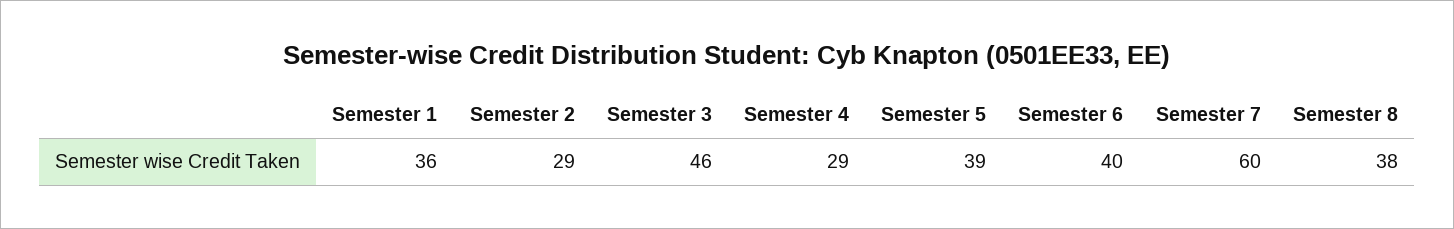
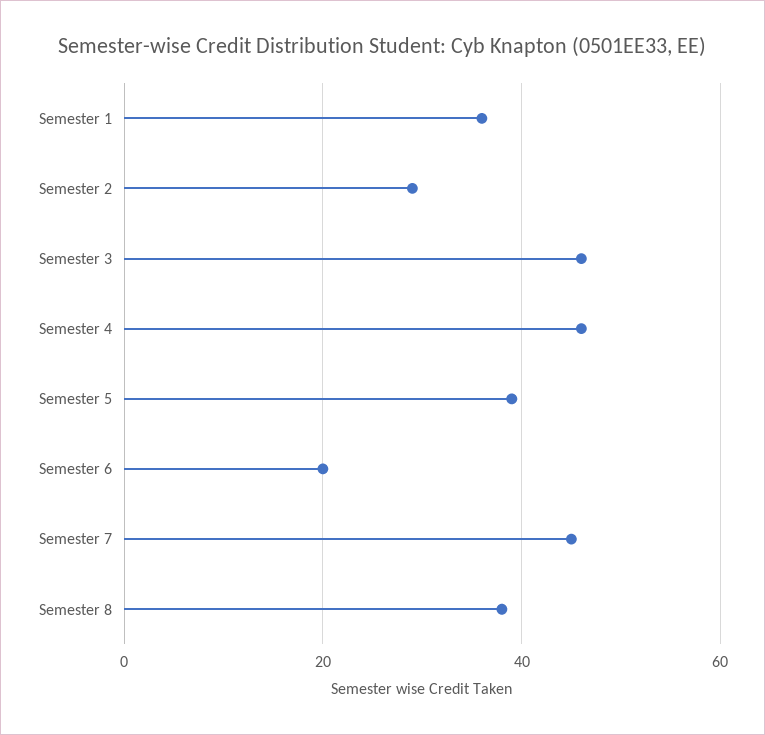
  {
    "Semester 1": 36,
    "Semester 2": 29,
    "Semester 3": 46,
-   "Semester 4": 29,
+   "Semester 4": 45,
    "Semester 5": 39,
-   "Semester 6": 40,
+   "Semester 6": 20,
-   "Semester 7": 60,
+   "Semester 7": 45,
    "Semester 8": 38
  }

